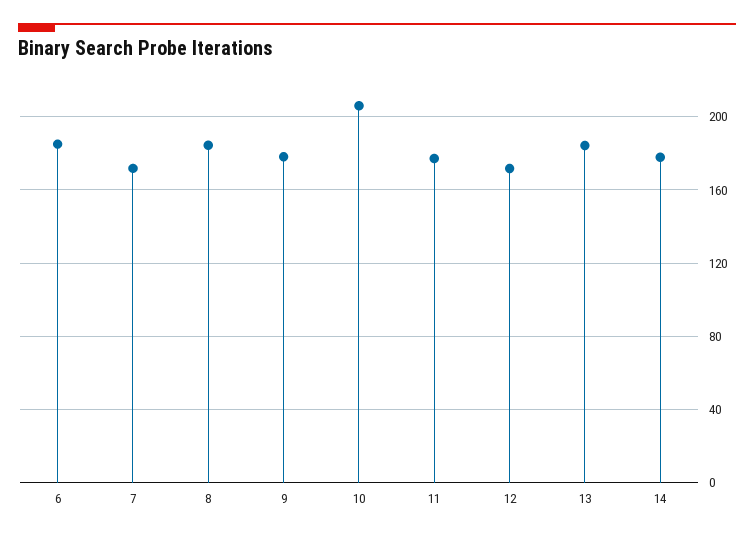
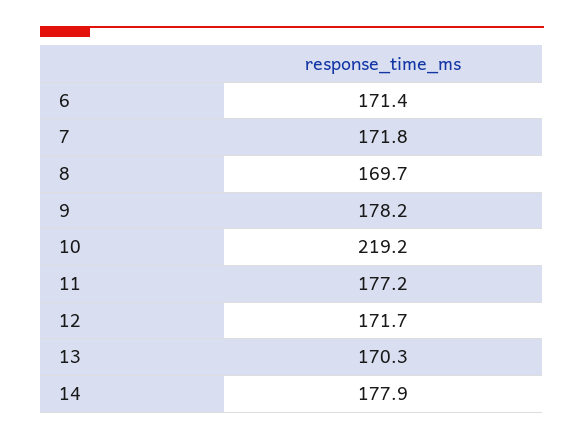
  {
-   "6": 185,
+   "6": 171.4,
    "7": 171.8,
-   "8": 185,
+   "8": 169.7,
    "9": 178.2,
-   "10": 205,
+   "10": 219.2,
    "11": 177.2,
    "12": 171.7,
-   "13": 185,
+   "13": 170.3,
    "14": 177.9
  }

